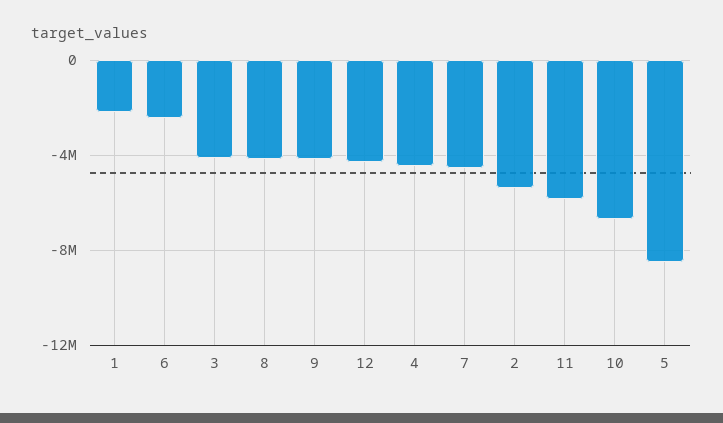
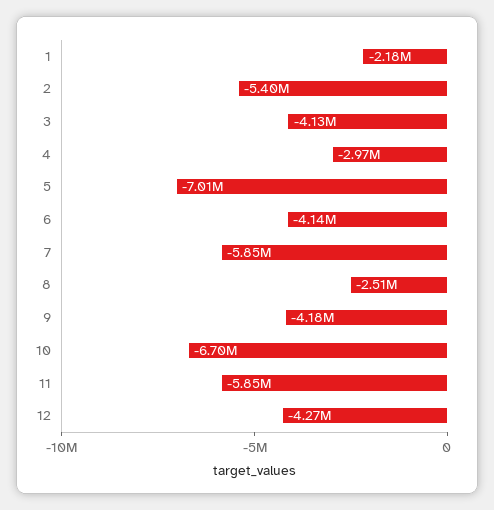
  {
    "1": -2180000,
-   "6": -2500000,
+   "6": -4140000,
    "3": -4130000,
-   "8": -4000000,
+   "8": -2510000,
    "9": -4180000,
    "12": -4270000,
-   "4": -4500000,
+   "4": -2970000,
-   "7": -4500000,
+   "7": -5850000,
    "2": -5400000,
    "11": -5850000,
    "10": -6700000,
-   "5": -8500000
+   "5": -7010000
  }

